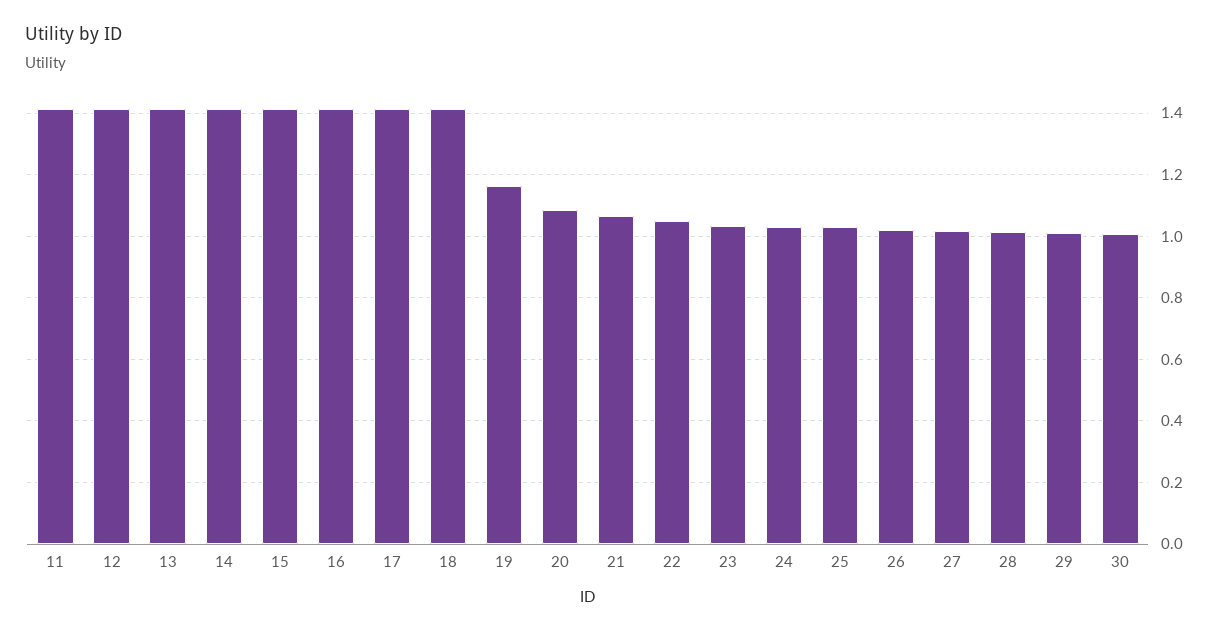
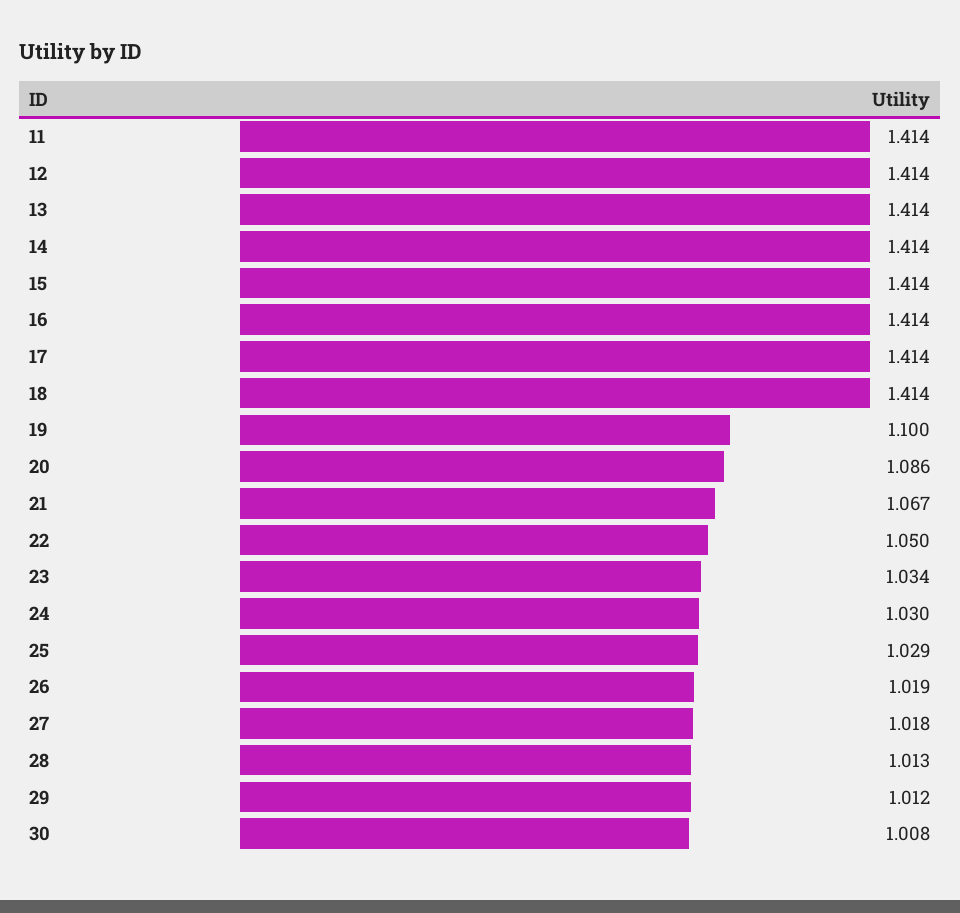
  {
    "11": 1.414,
    "12": 1.414,
    "13": 1.414,
    "14": 1.414,
    "15": 1.414,
    "16": 1.414,
    "17": 1.414,
    "18": 1.414,
-   "19": 1.16,
+   "19": 1.1,
    "20": 1.086,
    "21": 1.067,
    "22": 1.05,
    "23": 1.034,
    "24": 1.03,
    "25": 1.029,
    "26": 1.019,
    "27": 1.018,
    "28": 1.013,
    "29": 1.012,
    "30": 1.008
  }

